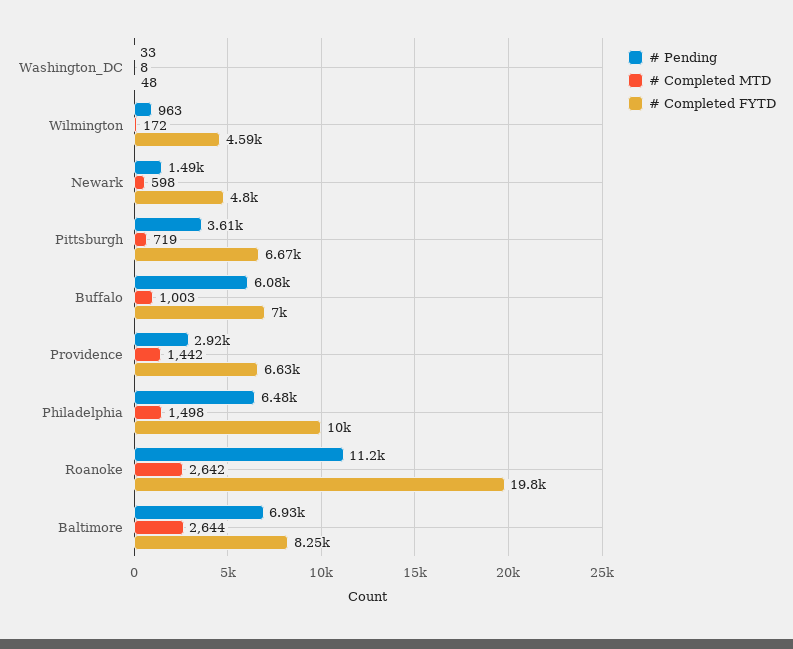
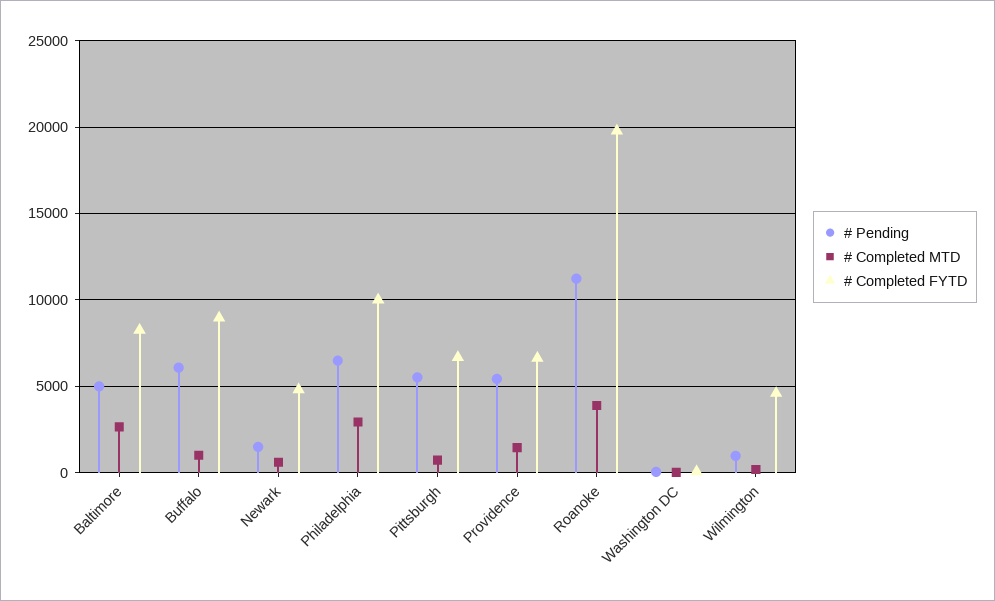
  {
    "# Pending": {
      "Washington_DC": 33,
      "Wilmington": 963,
      "Newark": 1490,
-     "Pittsburgh": 3610,
+     "Pittsburgh": 5500,
      "Buffalo": 6080,
-     "Providence": 2920,
+     "Providence": 5500,
      "Philadelphia": 6480,
      "Roanoke": 11200,
-     "Baltimore": 6930
+     "Baltimore": 5000
    },
    "# Completed MTD": {
      "Washington_DC": 8,
      "Wilmington": 172,
      "Newark": 598,
      "Pittsburgh": 719,
      "Buffalo": 1003,
      "Providence": 1442,
-     "Philadelphia": 1498,
+     "Philadelphia": 3000,
-     "Roanoke": 2642,
+     "Roanoke": 4000,
      "Baltimore": 2644
    },
    "# Completed FYTD": {
      "Washington_DC": 48,
      "Wilmington": 4590,
      "Newark": 4800,
      "Pittsburgh": 6670,
-     "Buffalo": 7000,
+     "Buffalo": 9000,
      "Providence": 6630,
      "Philadelphia": 10000,
      "Roanoke": 19800,
      "Baltimore": 8250
    }
  }

